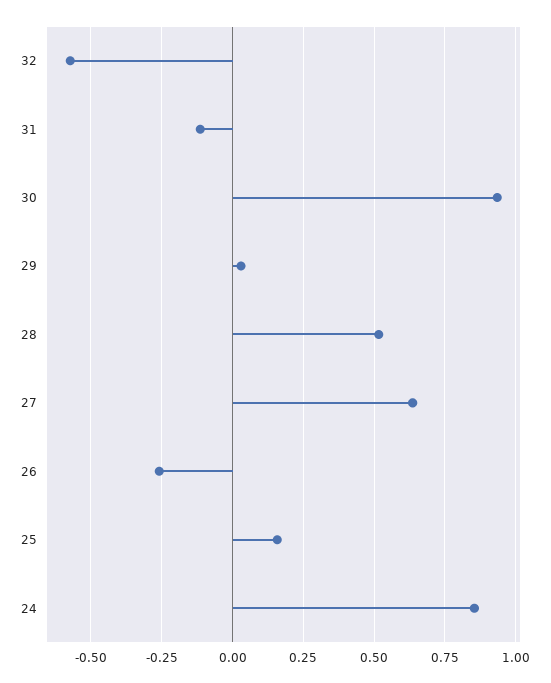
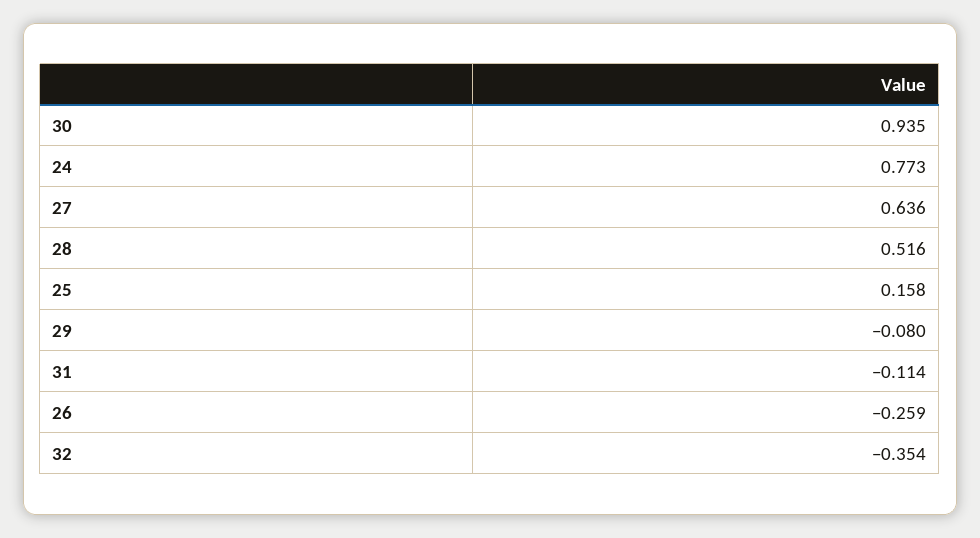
  {
-   "32": -0.575,
+   "32": -0.354,
    "31": -0.114,
    "30": 0.935,
-   "29": 0.025,
+   "29": -0.08,
    "28": 0.516,
    "27": 0.636,
    "26": -0.259,
    "25": 0.158,
-   "24": 0.85
+   "24": 0.773
  }

